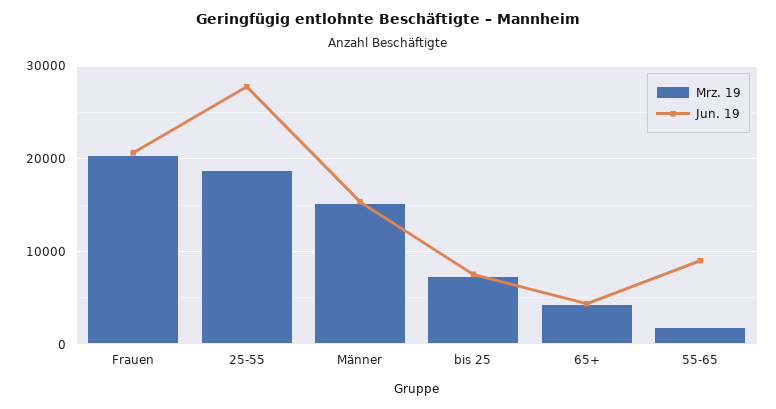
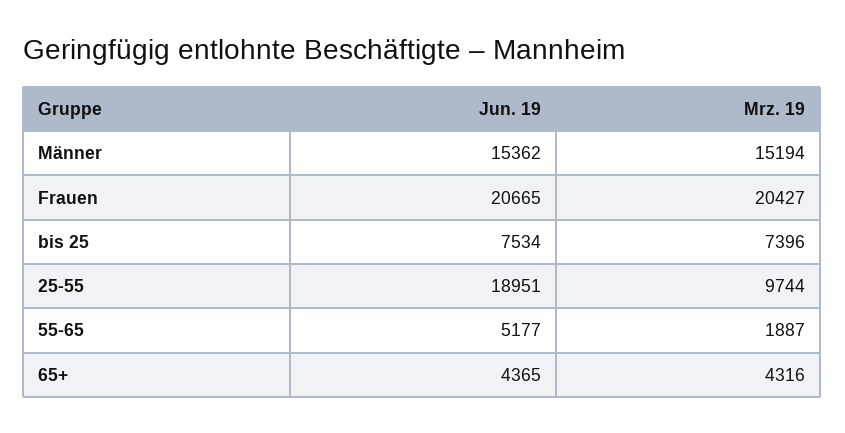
  {
    "Mrz. 19": {
      "Frauen": 20427,
-     "25-55": 19000,
+     "25-55": 9744,
      "Männer": 15194,
      "bis 25": 7396,
      "65+": 4316,
      "55-65": 1887
    },
    "Jun. 19": {
      "Frauen": 20665,
-     "25-55": 28000,
+     "25-55": 18951,
      "Männer": 15362,
      "bis 25": 7534,
      "65+": 4365,
-     "55-65": 9000
+     "55-65": 5177
    }
  }

